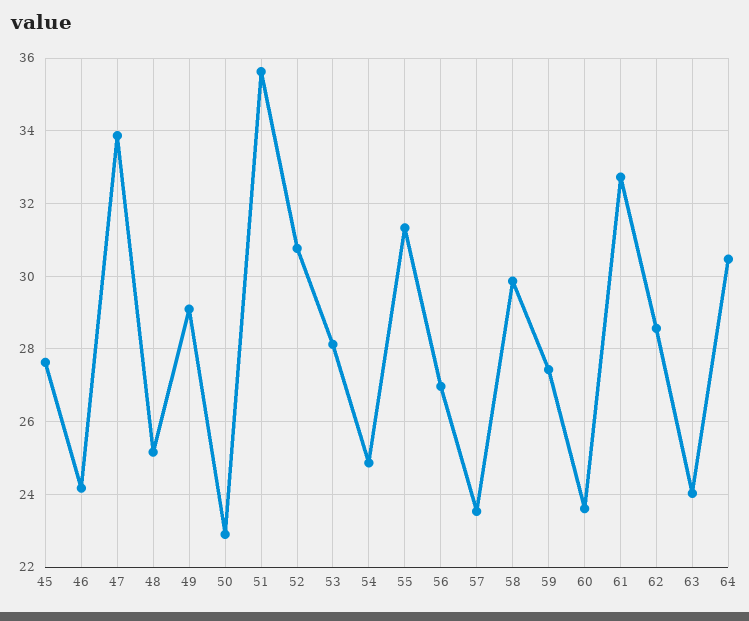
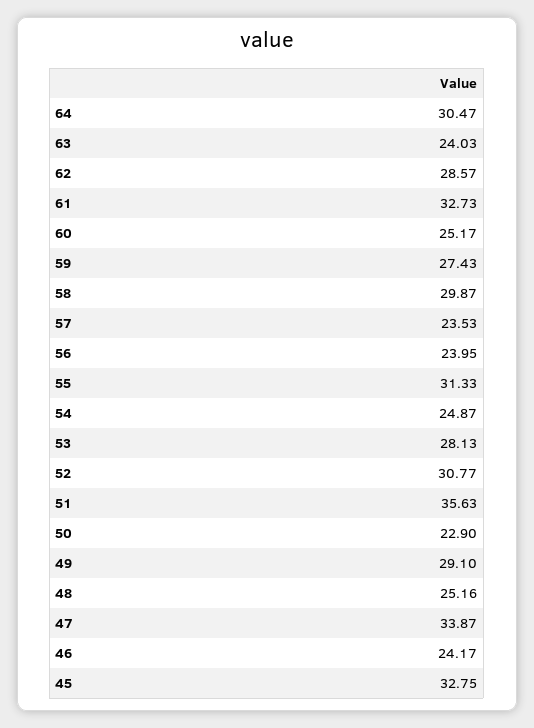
  {
-   "45": 27.6,
+   "45": 32.75,
    "46": 24.17,
    "47": 33.87,
    "48": 25.16,
    "49": 29.1,
    "50": 22.9,
    "51": 35.63,
    "52": 30.77,
    "53": 28.13,
    "54": 24.87,
    "55": 31.33,
-   "56": 27,
+   "56": 23.95,
    "57": 23.53,
    "58": 29.87,
    "59": 27.43,
-   "60": 23.6,
+   "60": 25.17,
    "61": 32.73,
    "62": 28.57,
    "63": 24.03,
    "64": 30.47
  }

